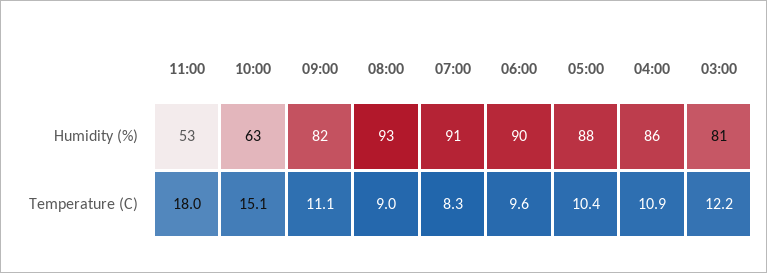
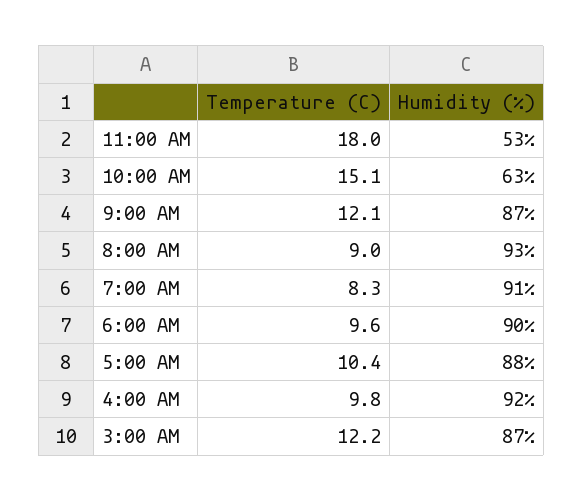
  {
    "11:00": {
      "Humidity (%)": 53,
      "Temperature (C)": 18
    },
    "10:00": {
      "Humidity (%)": 63,
      "Temperature (C)": 15.1
    },
    "09:00": {
-     "Humidity (%)": 82,
+     "Humidity (%)": 87,
-     "Temperature (C)": 11.1
+     "Temperature (C)": 12.1
    },
    "08:00": {
      "Humidity (%)": 93,
      "Temperature (C)": 9
    },
    "07:00": {
      "Humidity (%)": 91,
      "Temperature (C)": 8.3
    },
    "06:00": {
      "Humidity (%)": 90,
      "Temperature (C)": 9.6
    },
    "05:00": {
      "Humidity (%)": 88,
      "Temperature (C)": 10.4
    },
    "04:00": {
-     "Humidity (%)": 86,
+     "Humidity (%)": 92,
-     "Temperature (C)": 10.9
+     "Temperature (C)": 9.8
    },
    "03:00": {
-     "Humidity (%)": 81,
+     "Humidity (%)": 87,
      "Temperature (C)": 12.2
    }
  }

